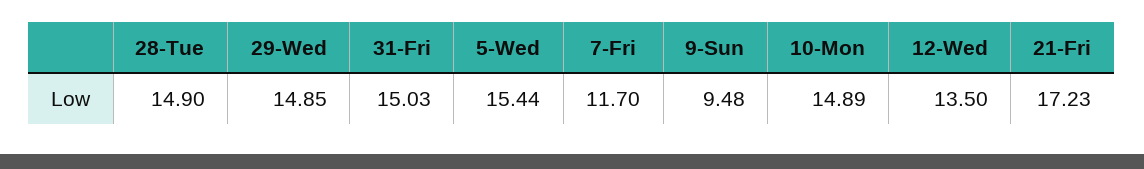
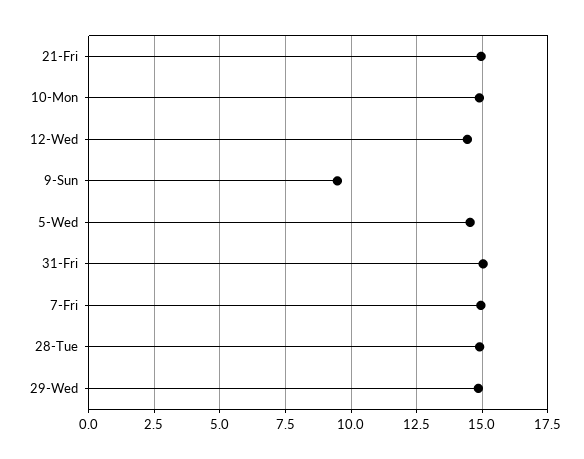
  {
    "28-Tue": 14.9,
    "29-Wed": 14.85,
    "31-Fri": 15.03,
-   "5-Wed": 15.44,
+   "5-Wed": 14.5,
-   "7-Fri": 11.7,
+   "7-Fri": 15,
    "9-Sun": 9.48,
    "10-Mon": 14.89,
-   "12-Wed": 13.5,
+   "12-Wed": 14.5,
-   "21-Fri": 17.23
+   "21-Fri": 15
  }

